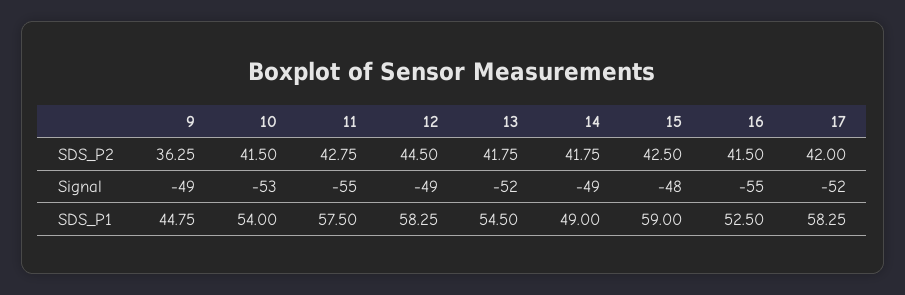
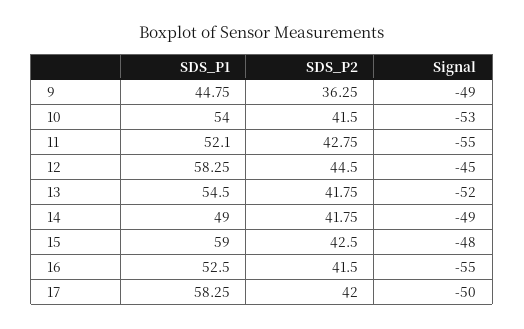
  {
    "9": {
      "SDS_P2": 36.25,
      "Signal": -49,
      "SDS_P1": 44.75
    },
    "10": {
      "SDS_P2": 41.5,
      "Signal": -53,
      "SDS_P1": 54
    },
    "11": {
      "SDS_P2": 42.75,
      "Signal": -55,
-     "SDS_P1": 57.5
+     "SDS_P1": 52.1
    },
    "12": {
      "SDS_P2": 44.5,
-     "Signal": -49,
+     "Signal": -45,
      "SDS_P1": 58.25
    },
    "13": {
      "SDS_P2": 41.75,
      "Signal": -52,
      "SDS_P1": 54.5
    },
    "14": {
      "SDS_P2": 41.75,
      "Signal": -49,
      "SDS_P1": 49
    },
    "15": {
      "SDS_P2": 42.5,
      "Signal": -48,
      "SDS_P1": 59
    },
    "16": {
      "SDS_P2": 41.5,
      "Signal": -55,
      "SDS_P1": 52.5
    },
    "17": {
      "SDS_P2": 42,
-     "Signal": -52,
+     "Signal": -50,
      "SDS_P1": 58.25
    }
  }

